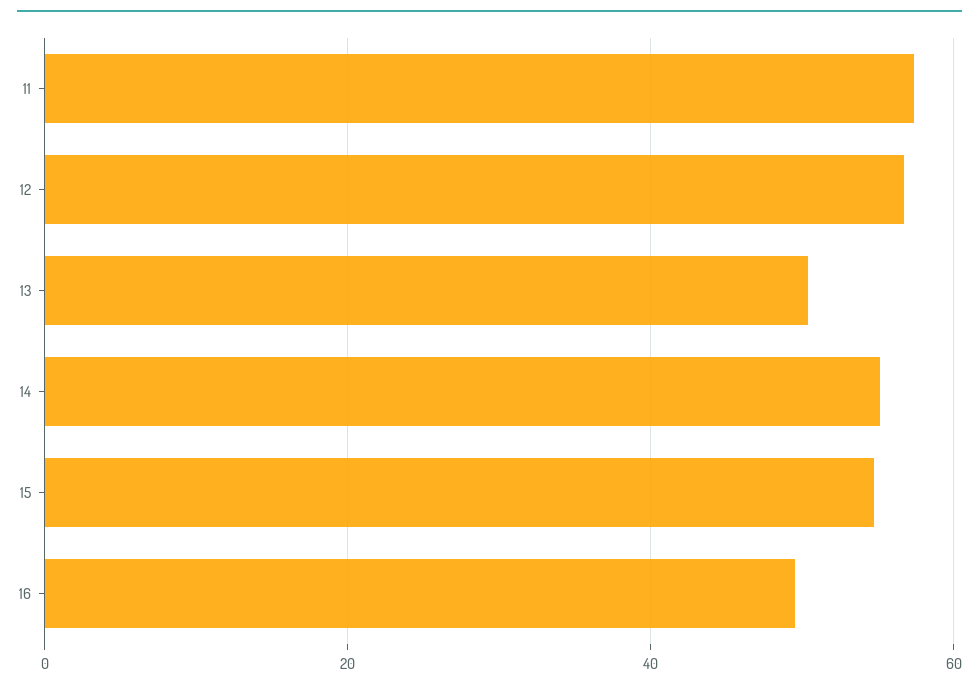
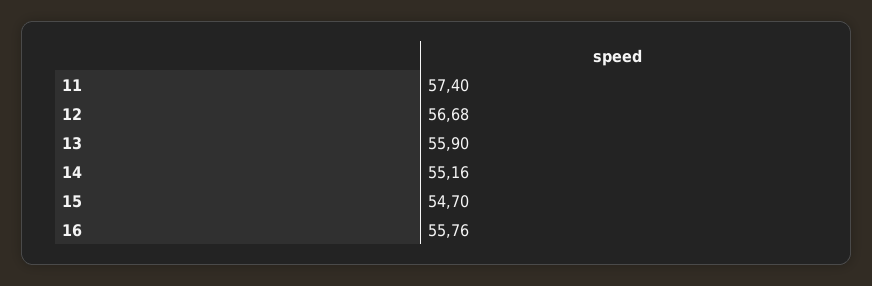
  {
    "11": 57.4,
    "12": 56.68,
-   "13": 50,
+   "13": 55.9,
    "14": 55.16,
    "15": 54.7,
-   "16": 50
+   "16": 55.76
  }

